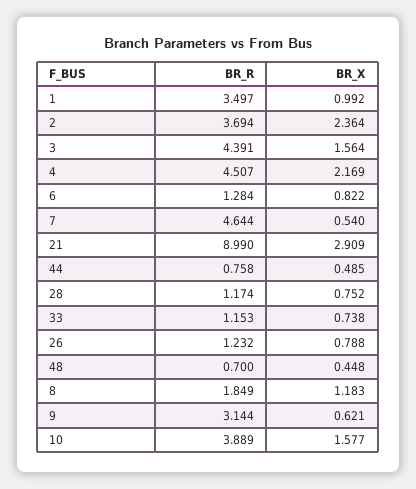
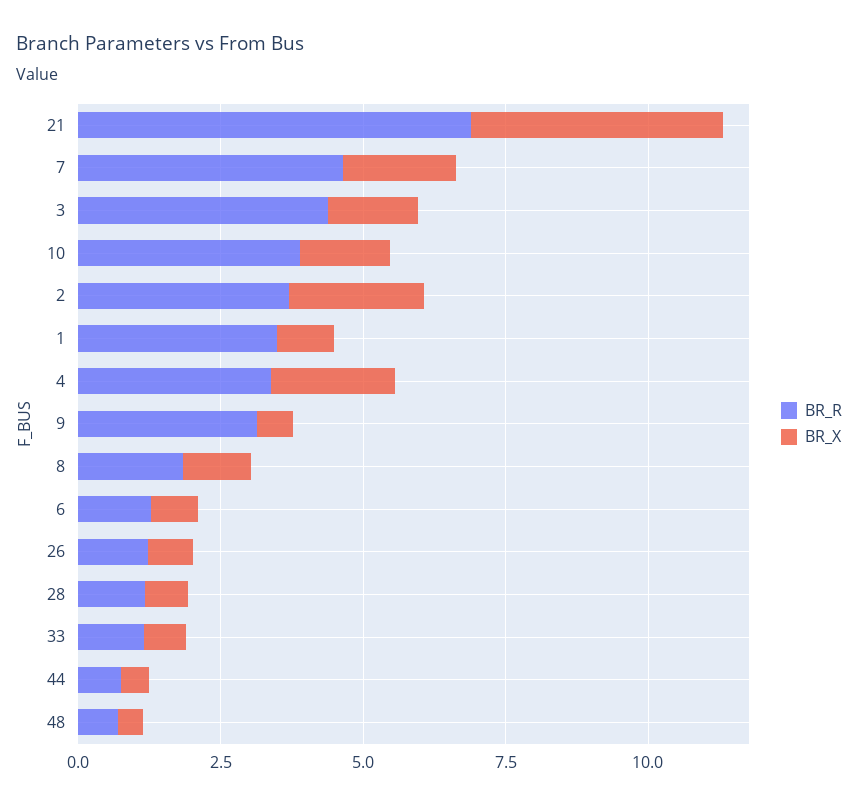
  {
    "BR_R": {
      "1": 3.497,
      "2": 3.694,
      "3": 4.391,
-     "4": 4.507,
+     "4": 3.5,
      "6": 1.284,
      "7": 4.644,
-     "21": 8.99,
+     "21": 7,
      "44": 0.758,
      "28": 1.174,
      "33": 1.153,
      "26": 1.232,
      "48": 0.7,
      "8": 1.849,
      "9": 3.144,
      "10": 3.889
    },
    "BR_X": {
      "1": 0.992,
      "2": 2.364,
      "3": 1.564,
      "4": 2.169,
      "6": 0.822,
-     "7": 0.54,
+     "7": 2,
-     "21": 2.909,
+     "21": 4.5,
      "44": 0.485,
      "28": 0.752,
      "33": 0.738,
      "26": 0.788,
      "48": 0.448,
      "8": 1.183,
      "9": 0.621,
      "10": 1.577
    }
  }

